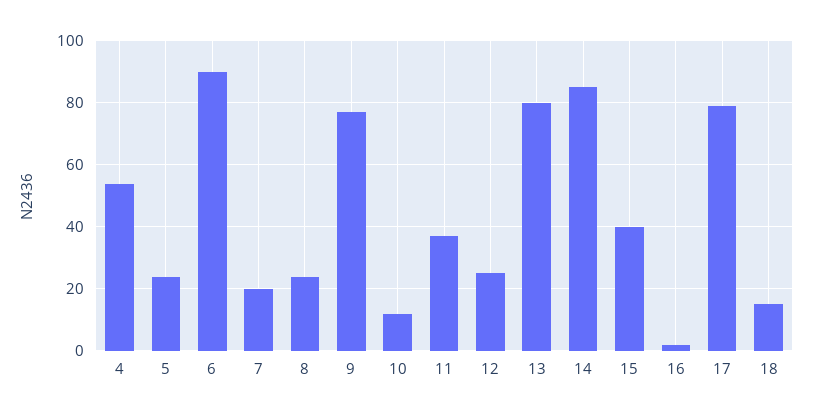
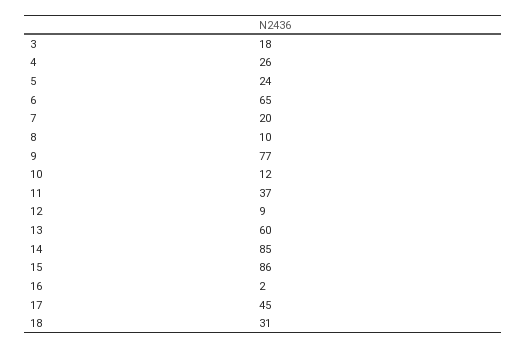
  {
-   "4": 55,
+   "4": 26,
    "5": 24,
-   "6": 90,
+   "6": 65,
    "7": 20,
-   "8": 25,
+   "8": 10,
    "9": 77,
    "10": 12,
    "11": 37,
-   "12": 25,
+   "12": 9,
-   "13": 80,
+   "13": 60,
    "14": 85,
-   "15": 40,
+   "15": 86,
    "16": 2,
-   "17": 80,
+   "17": 45,
-   "18": 15
+   "18": 31,
+   "3": 18
  }

